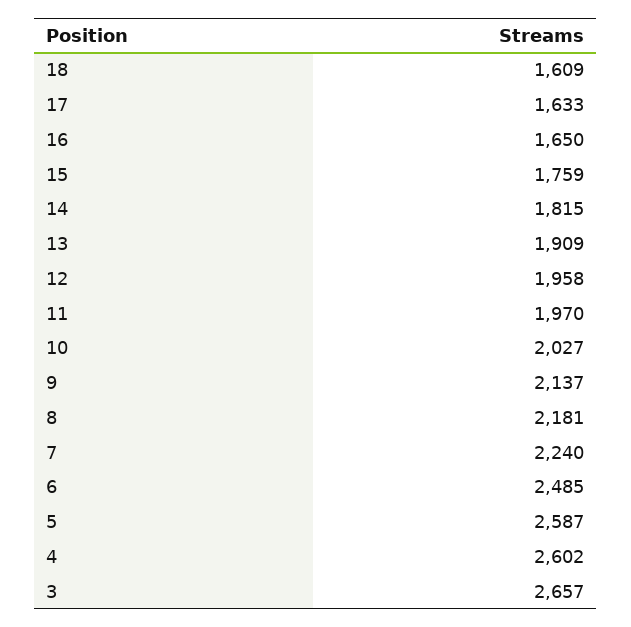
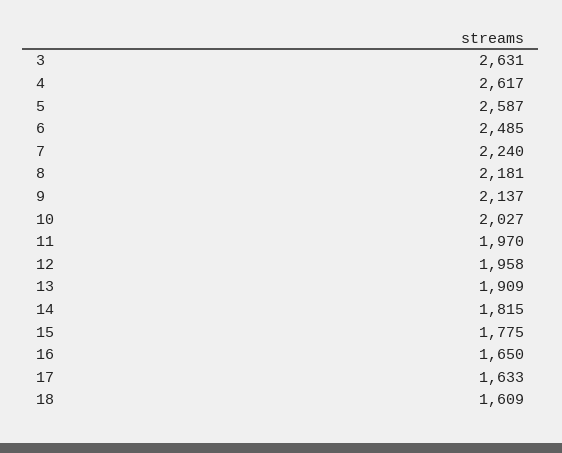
  {
    "18": 1609,
    "17": 1633,
    "16": 1650,
-   "15": 1759,
+   "15": 1775,
    "14": 1815,
    "13": 1909,
    "12": 1958,
    "11": 1970,
    "10": 2027,
    "9": 2137,
    "8": 2181,
    "7": 2240,
    "6": 2485,
    "5": 2587,
-   "4": 2602,
+   "4": 2617,
-   "3": 2657
+   "3": 2631
  }

